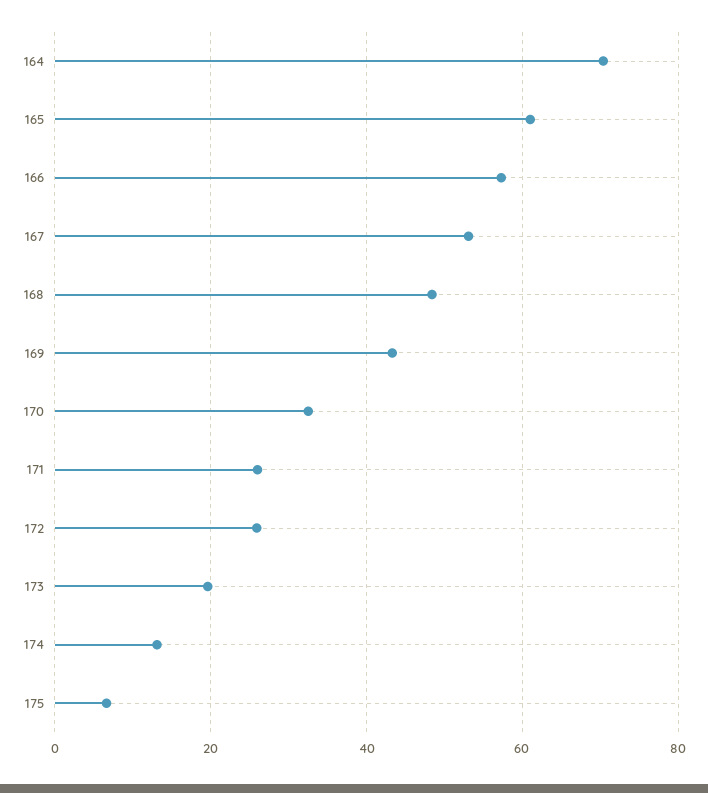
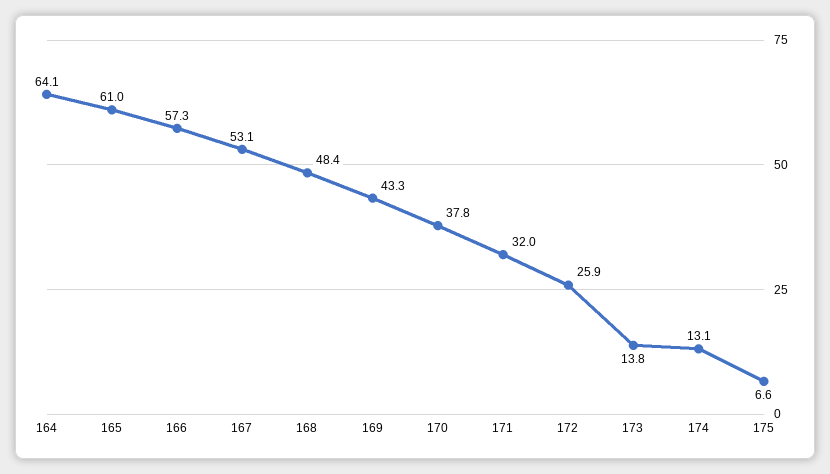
  {
-   "164": 70,
+   "164": 64.1,
    "165": 61,
    "166": 57.3,
    "167": 53.1,
    "168": 48.4,
    "169": 43.3,
-   "170": 32,
+   "170": 37.8,
-   "171": 26,
+   "171": 32,
    "172": 25.9,
-   "173": 20,
+   "173": 13.8,
    "174": 13.1,
    "175": 6.6
  }

